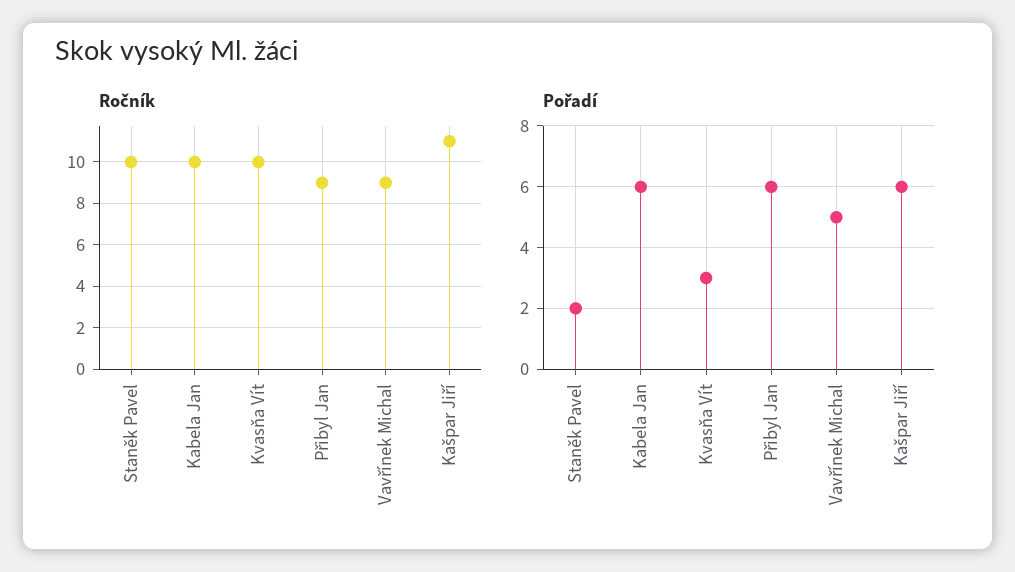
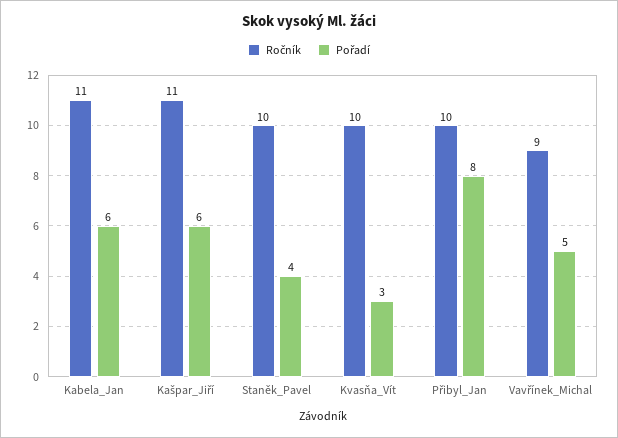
  {
    "Ročník": {
      "Staněk Pavel": 10,
-     "Kabela Jan": 10,
+     "Kabela Jan": 11,
      "Kvasňa Vít": 10,
-     "Přibyl Jan": 9,
+     "Přibyl Jan": 10,
      "Vavřínek Michal": 9,
      "Kašpar Jiří": 11
    },
    "Pořadí": {
-     "Staněk Pavel": 2,
+     "Staněk Pavel": 4,
      "Kabela Jan": 6,
      "Kvasňa Vít": 3,
-     "Přibyl Jan": 6,
+     "Přibyl Jan": 8,
      "Vavřínek Michal": 5,
      "Kašpar Jiří": 6
    }
  }

